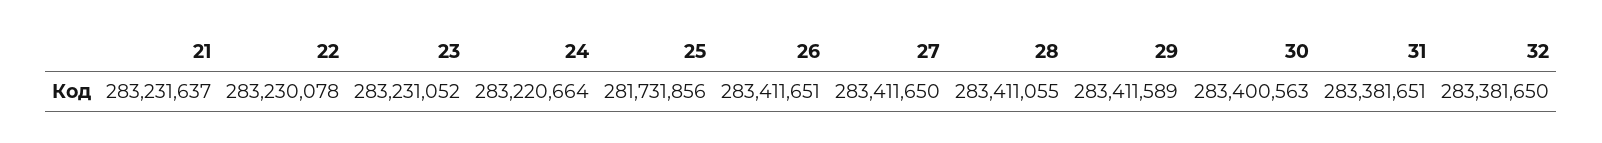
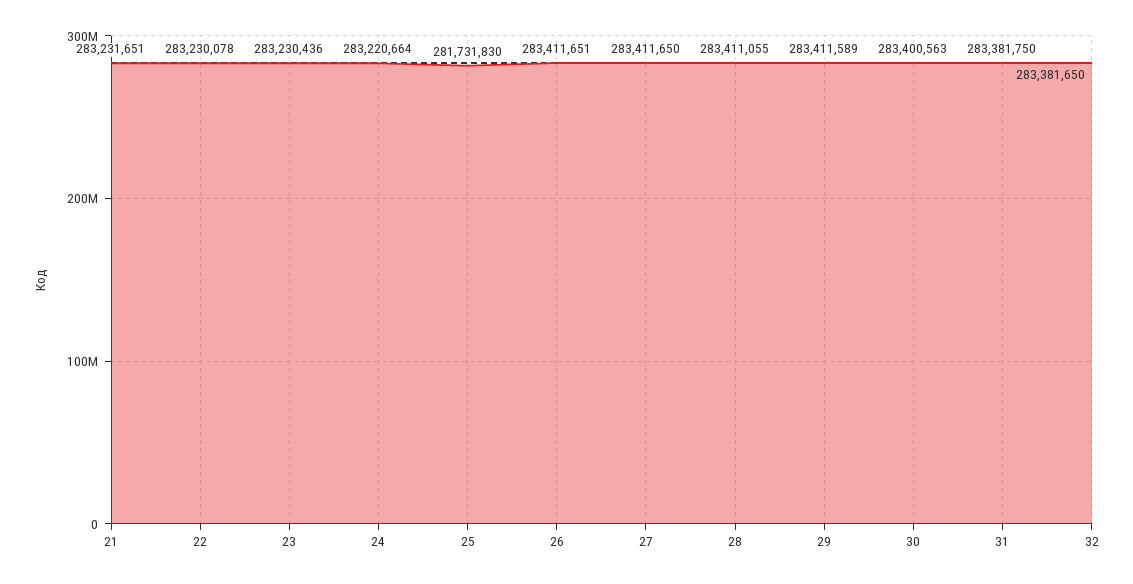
  {
-   "21": 283231637,
+   "21": 283231651,
    "22": 283230078,
-   "23": 283231052,
+   "23": 283230436,
    "24": 283220664,
-   "25": 281731856,
+   "25": 281731830,
    "26": 283411651,
    "27": 283411650,
    "28": 283411055,
    "29": 283411589,
    "30": 283400563,
-   "31": 283381651,
+   "31": 283381750,
    "32": 283381650
  }

